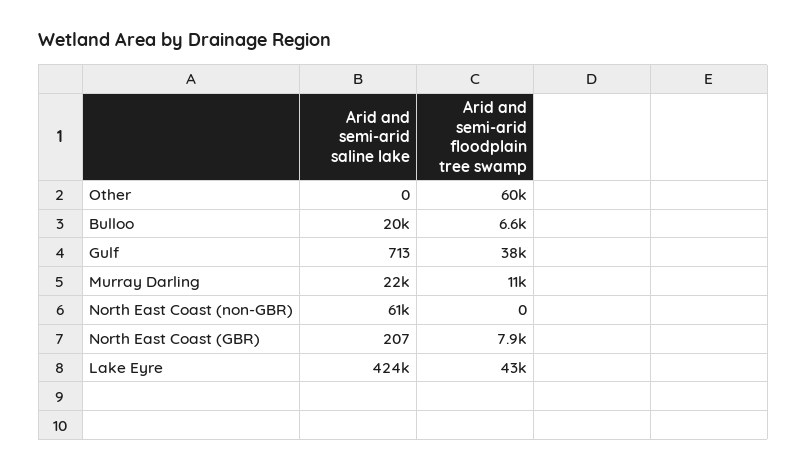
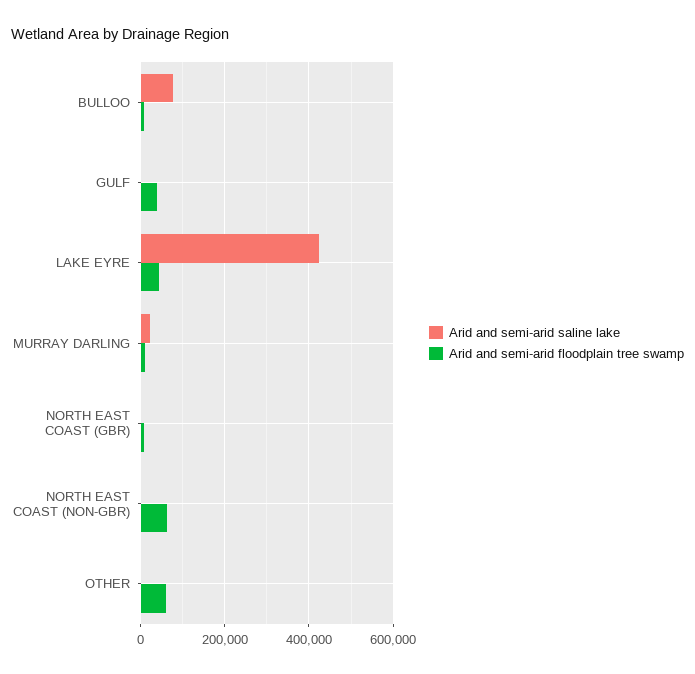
  {
    "Arid and semi-arid saline lake": {
      "Other": 0,
-     "Bulloo": 20000,
+     "Bulloo": 80000,
      "Gulf": 713,
      "Murray Darling": 22000,
-     "North East Coast (non-GBR)": 61000,
+     "North East Coast (non-GBR)": 0,
      "North East Coast (GBR)": 207,
      "Lake Eyre": 424000
    },
    "Arid and semi-arid floodplain tree swamp": {
      "Other": 60000,
      "Bulloo": 6600,
      "Gulf": 38000,
      "Murray Darling": 11000,
-     "North East Coast (non-GBR)": 0,
+     "North East Coast (non-GBR)": 60000,
      "North East Coast (GBR)": 7900,
      "Lake Eyre": 43000
    }
  }

